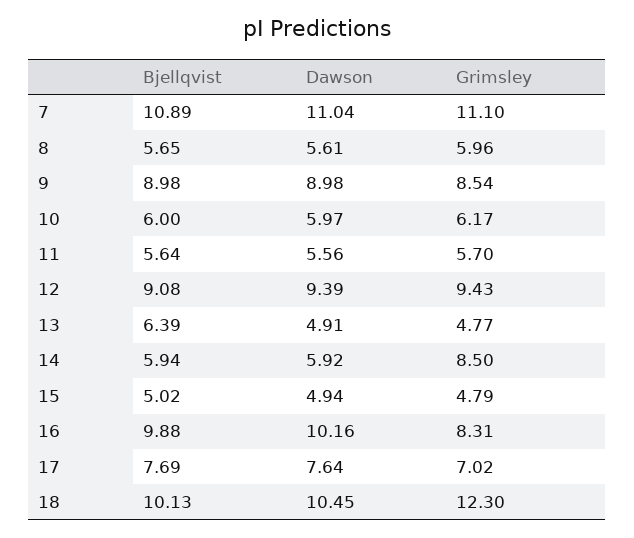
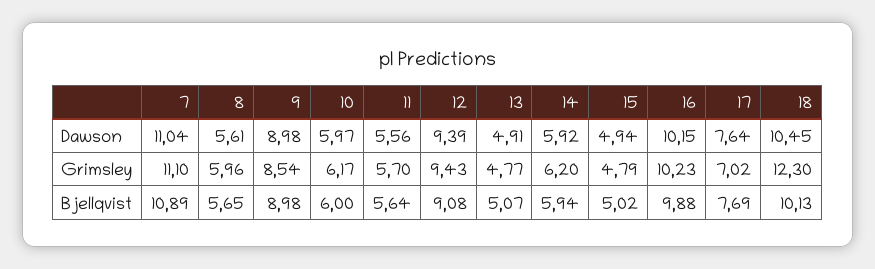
  {
    "Bjellqvist": {
      "7": 10.89,
      "8": 5.65,
      "9": 8.98,
      "10": 6,
      "11": 5.64,
      "12": 9.08,
-     "13": 6.39,
+     "13": 5.07,
      "14": 5.94,
      "15": 5.02,
      "16": 9.88,
      "17": 7.69,
      "18": 10.13
    },
    "Dawson": {
      "7": 11.04,
      "8": 5.61,
      "9": 8.98,
      "10": 5.97,
      "11": 5.56,
      "12": 9.39,
      "13": 4.91,
      "14": 5.92,
      "15": 4.94,
-     "16": 10.16,
+     "16": 10.15,
      "17": 7.64,
      "18": 10.45
    },
    "Grimsley": {
      "7": 11.1,
      "8": 5.96,
      "9": 8.54,
      "10": 6.17,
      "11": 5.7,
      "12": 9.43,
      "13": 4.77,
-     "14": 8.5,
+     "14": 6.2,
      "15": 4.79,
-     "16": 8.31,
+     "16": 10.23,
      "17": 7.02,
      "18": 12.3
    }
  }

